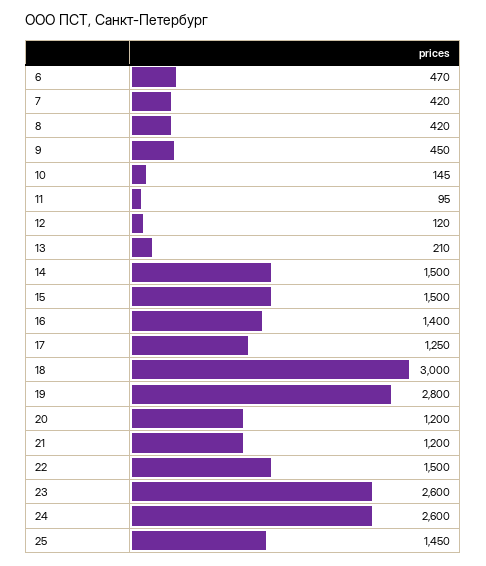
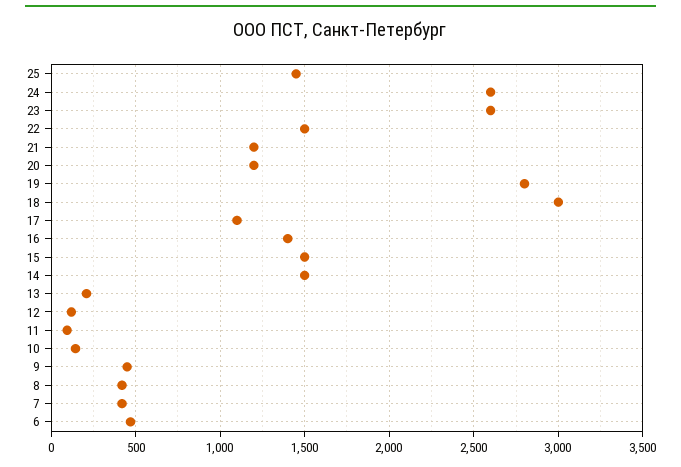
  {
    "6": 470,
    "7": 420,
    "8": 420,
    "9": 450,
    "10": 145,
    "11": 95,
    "12": 120,
    "13": 210,
    "14": 1500,
    "15": 1500,
    "16": 1400,
-   "17": 1250,
+   "17": 1100,
    "18": 3000,
    "19": 2800,
    "20": 1200,
    "21": 1200,
    "22": 1500,
    "23": 2600,
    "24": 2600,
    "25": 1450
  }

